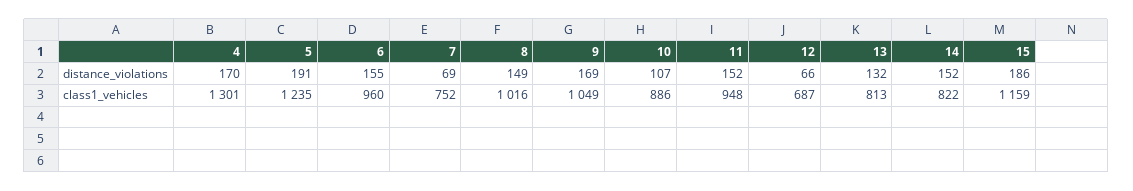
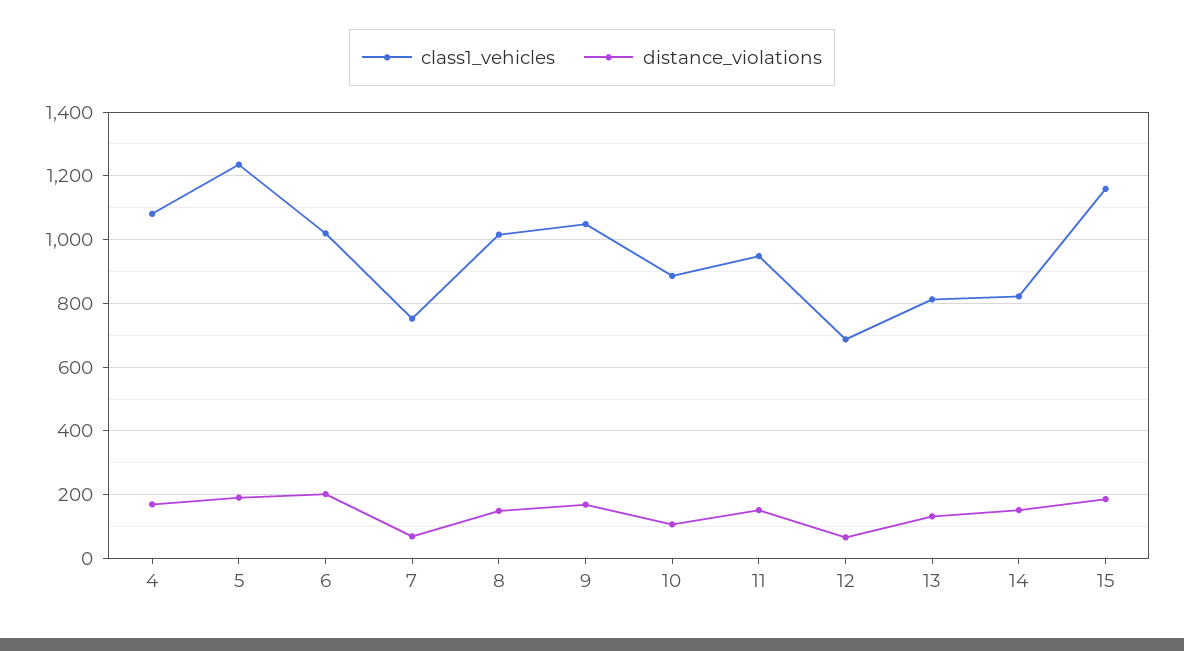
  {
    "distance_violations": {
      "4": 170,
      "5": 191,
-     "6": 155,
+     "6": 200,
      "7": 69,
      "8": 149,
      "9": 169,
      "10": 107,
      "11": 152,
      "12": 66,
      "13": 132,
      "14": 152,
      "15": 186
    },
    "class1_vehicles": {
-     "4": 1301,
+     "4": 1080,
      "5": 1235,
-     "6": 960,
+     "6": 1020,
      "7": 752,
      "8": 1016,
      "9": 1049,
      "10": 886,
      "11": 948,
      "12": 687,
      "13": 813,
      "14": 822,
      "15": 1159
    }
  }

